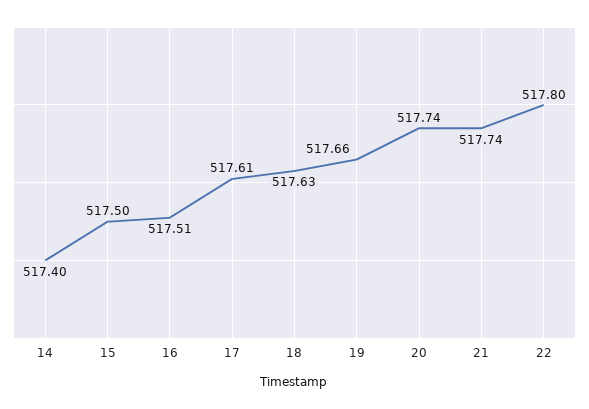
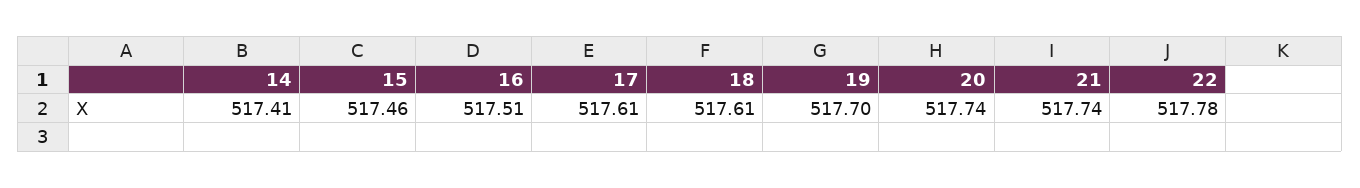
  {
-   "14": 517.4,
+   "14": 517.41,
-   "15": 517.5,
+   "15": 517.46,
    "16": 517.51,
    "17": 517.61,
-   "18": 517.63,
+   "18": 517.61,
-   "19": 517.66,
+   "19": 517.7,
    "20": 517.74,
    "21": 517.74,
-   "22": 517.8
+   "22": 517.78
  }

